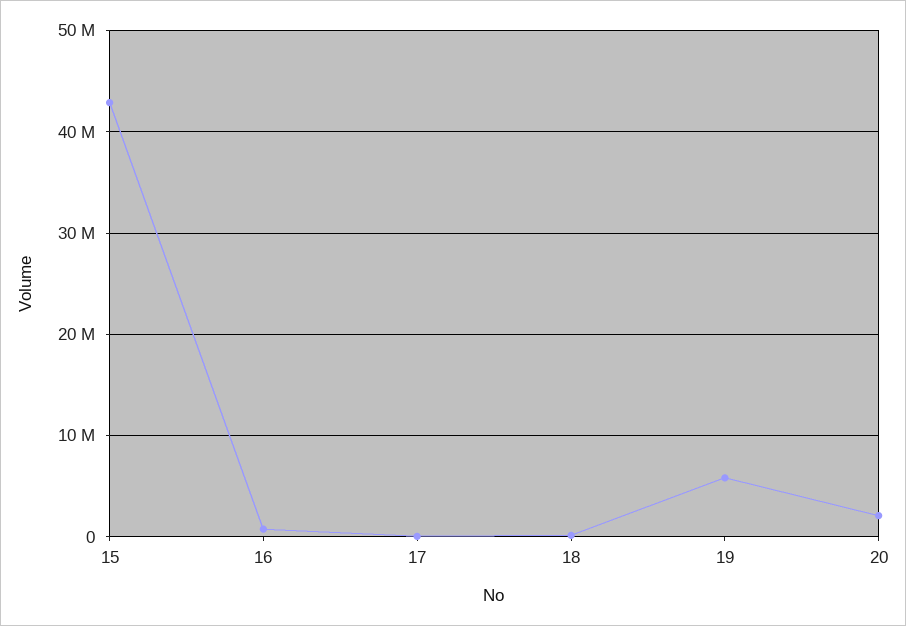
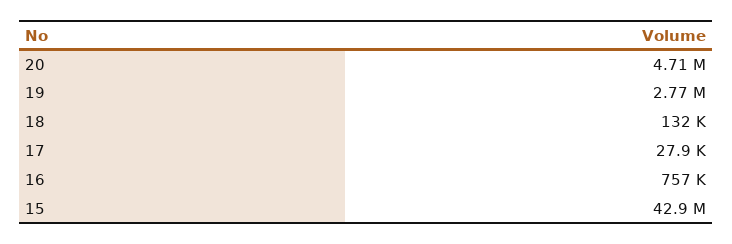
  {
    "15": 42900000,
    "16": 757000,
    "17": 27900,
    "18": 132000,
-   "19": 6000000,
+   "19": 2770000,
-   "20": 2000000
+   "20": 4710000
  }

